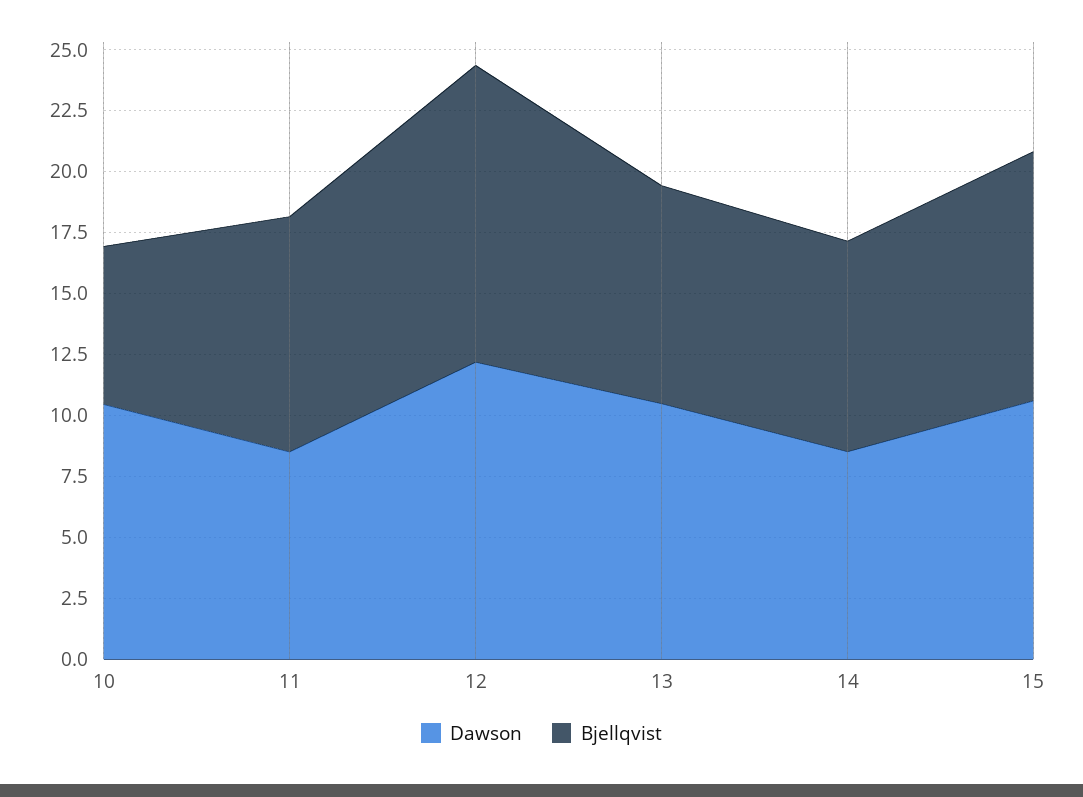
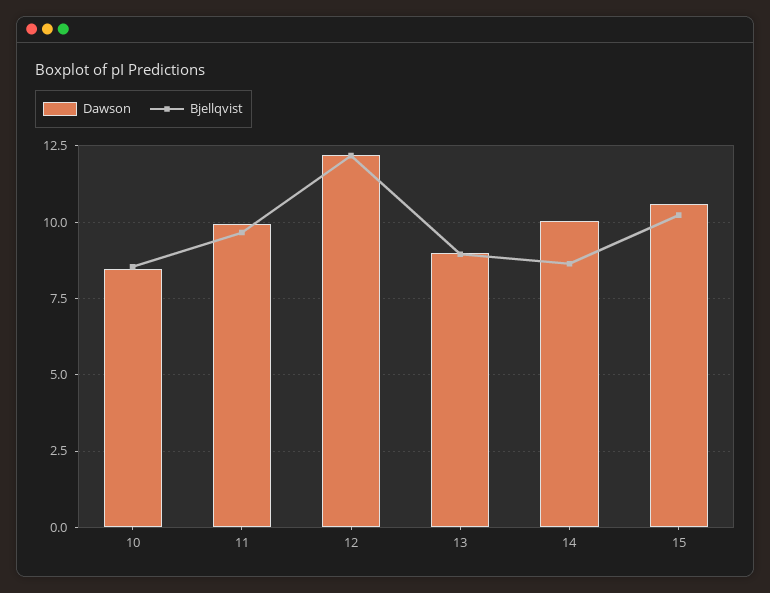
  {
    "Dawson": {
-     "10": 10.5,
+     "10": 8.5,
-     "11": 8.5,
+     "11": 10,
      "12": 12.25,
-     "13": 10.5,
+     "13": 9,
-     "14": 8.5,
+     "14": 10,
      "15": 10.5
    },
    "Bjellqvist": {
-     "10": 6.5,
+     "10": 8.5,
      "11": 9.75,
      "12": 12.25,
      "13": 9,
      "14": 8.75,
      "15": 10.25
    }
  }

